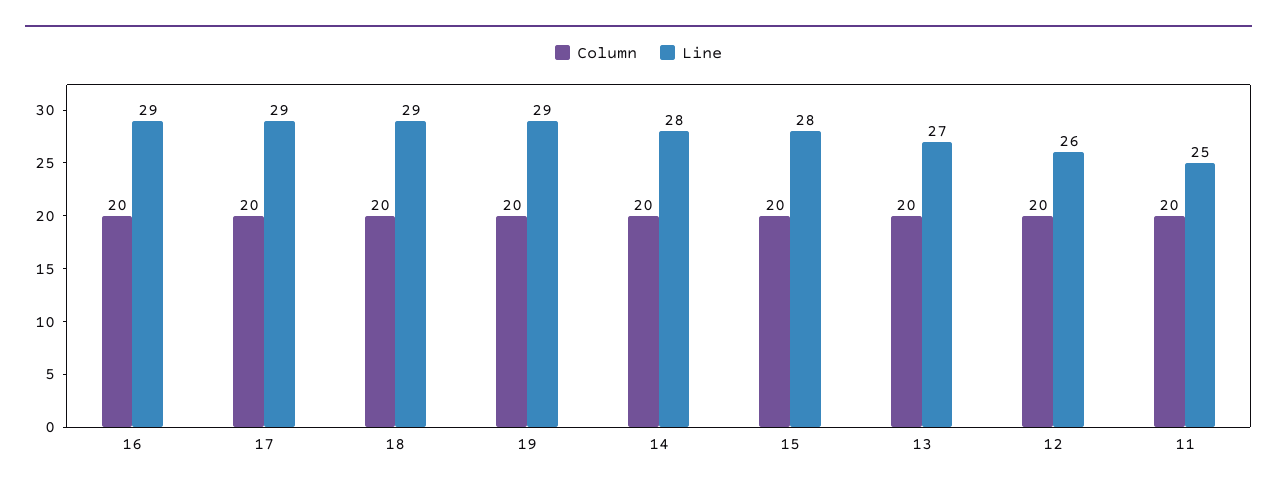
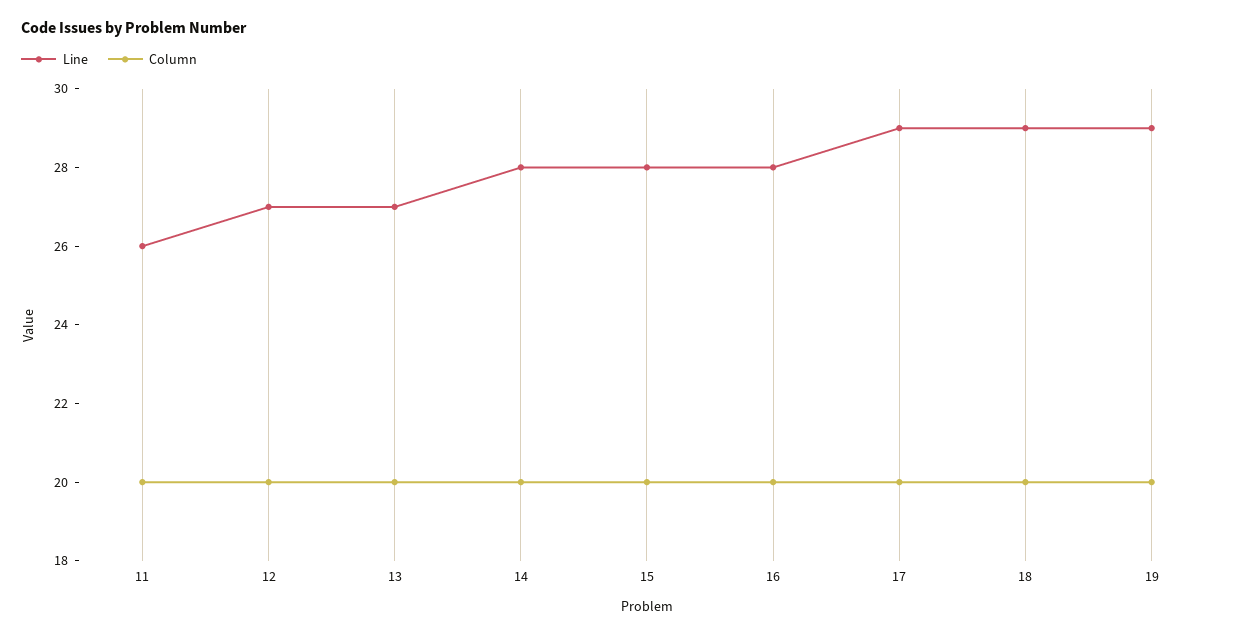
  {
    "Column": {
      "16": 20,
      "17": 20,
      "18": 20,
      "19": 20,
      "14": 20,
      "15": 20,
      "13": 20,
      "12": 20,
      "11": 20
    },
    "Line": {
-     "16": 29,
+     "16": 28,
      "17": 29,
      "18": 29,
      "19": 29,
      "14": 28,
      "15": 28,
      "13": 27,
-     "12": 26,
+     "12": 27,
-     "11": 25
+     "11": 26
    }
  }

